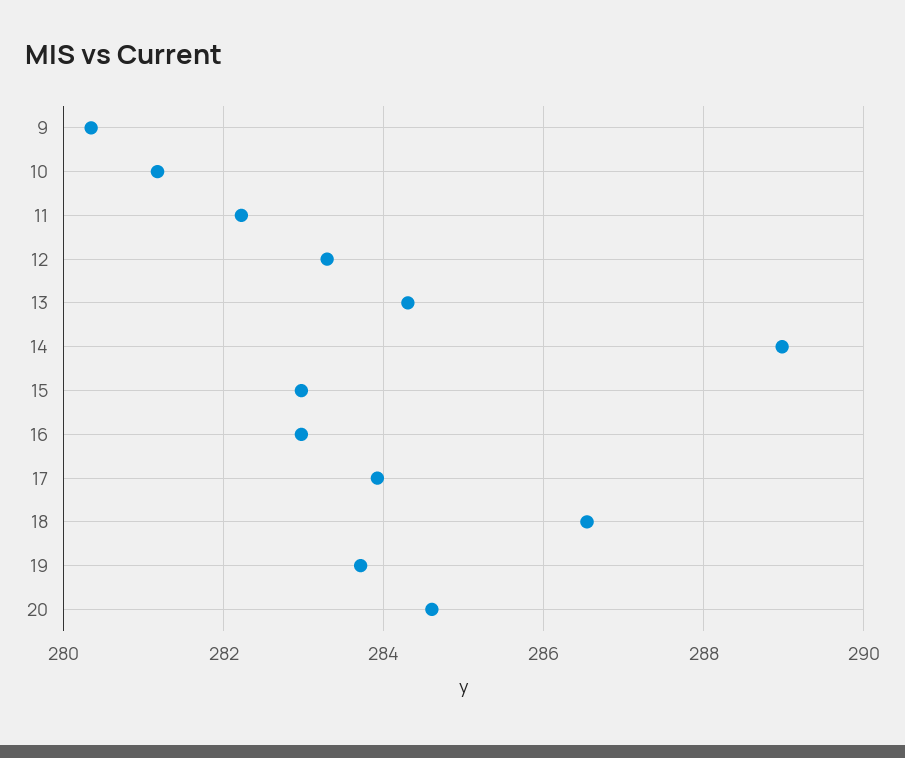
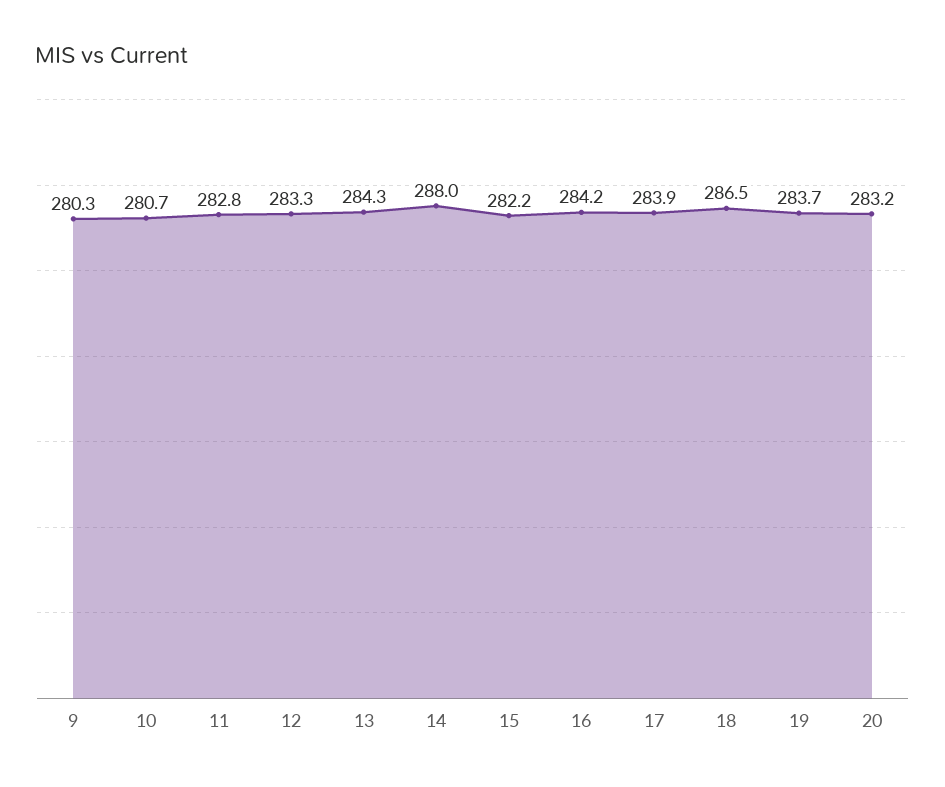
  {
    "9": 280.3,
-   "10": 281.2,
+   "10": 280.7,
-   "11": 282.2,
+   "11": 282.8,
    "12": 283.3,
    "13": 284.3,
-   "14": 289,
+   "14": 288,
-   "15": 283,
+   "15": 282.2,
-   "16": 283,
+   "16": 284.2,
    "17": 283.9,
    "18": 286.5,
    "19": 283.7,
-   "20": 284.6
+   "20": 283.2
  }

